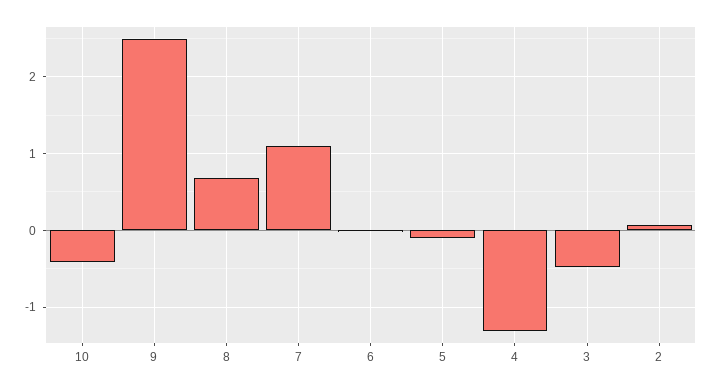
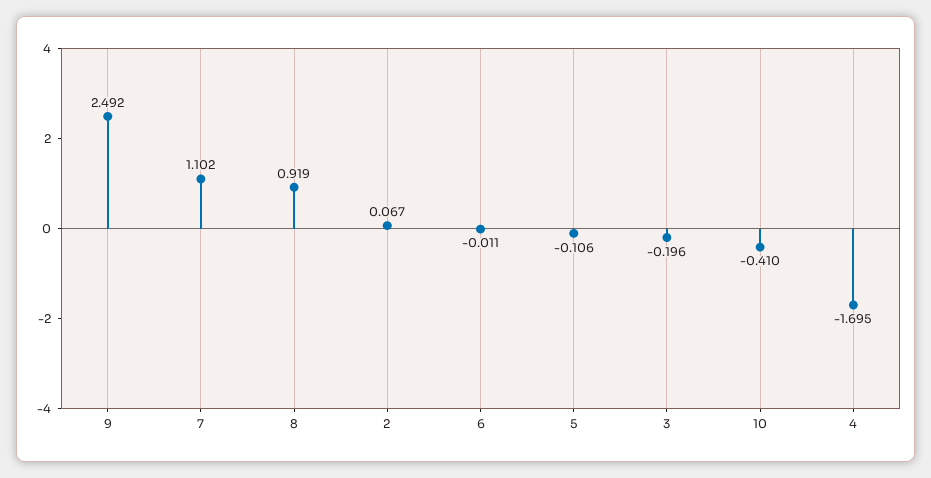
  {
    "10": -0.41,
    "9": 2.492,
-   "8": 0.7,
+   "8": 0.919,
    "7": 1.102,
    "6": -0.011,
    "5": -0.106,
-   "4": -1.3,
+   "4": -1.695,
-   "3": -0.5,
+   "3": -0.196,
    "2": 0.067
  }

